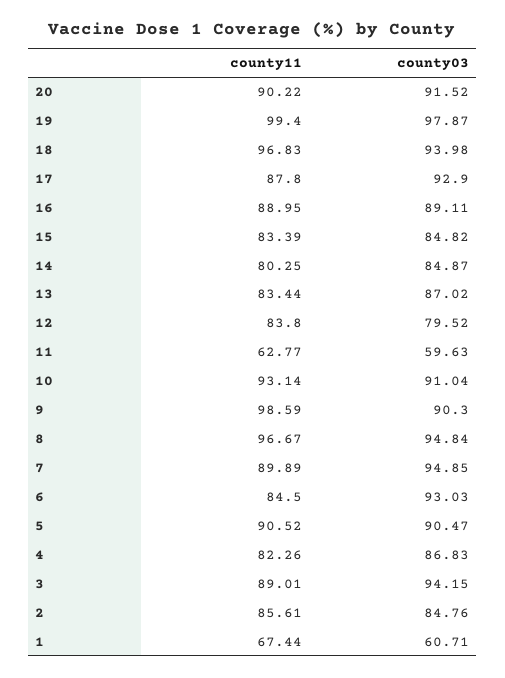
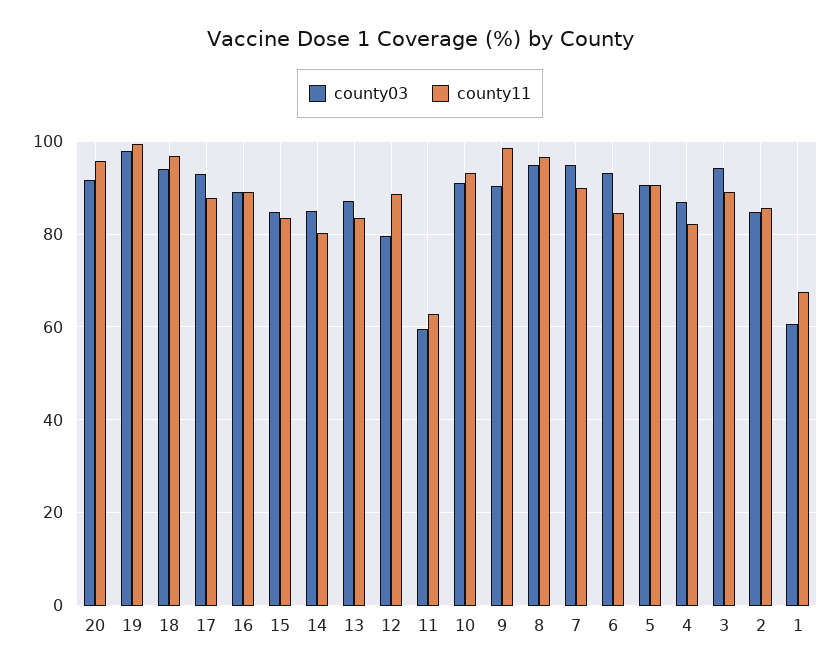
  {
    "county11": {
-     "20": 90.22,
+     "20": 96,
      "19": 99.4,
      "18": 96.83,
      "17": 87.8,
      "16": 88.95,
      "15": 83.39,
      "14": 80.25,
      "13": 83.44,
-     "12": 83.8,
+     "12": 88,
      "11": 62.77,
      "10": 93.14,
      "9": 98.59,
      "8": 96.67,
      "7": 89.89,
      "6": 84.5,
      "5": 90.52,
      "4": 82.26,
      "3": 89.01,
      "2": 85.61,
      "1": 67.44
    },
    "county03": {
      "20": 91.52,
      "19": 97.87,
      "18": 93.98,
      "17": 92.9,
      "16": 89.11,
      "15": 84.82,
      "14": 84.87,
      "13": 87.02,
      "12": 79.52,
      "11": 59.63,
      "10": 91.04,
      "9": 90.3,
      "8": 94.84,
      "7": 94.85,
      "6": 93.03,
      "5": 90.47,
      "4": 86.83,
      "3": 94.15,
      "2": 84.76,
      "1": 60.71
    }
  }

